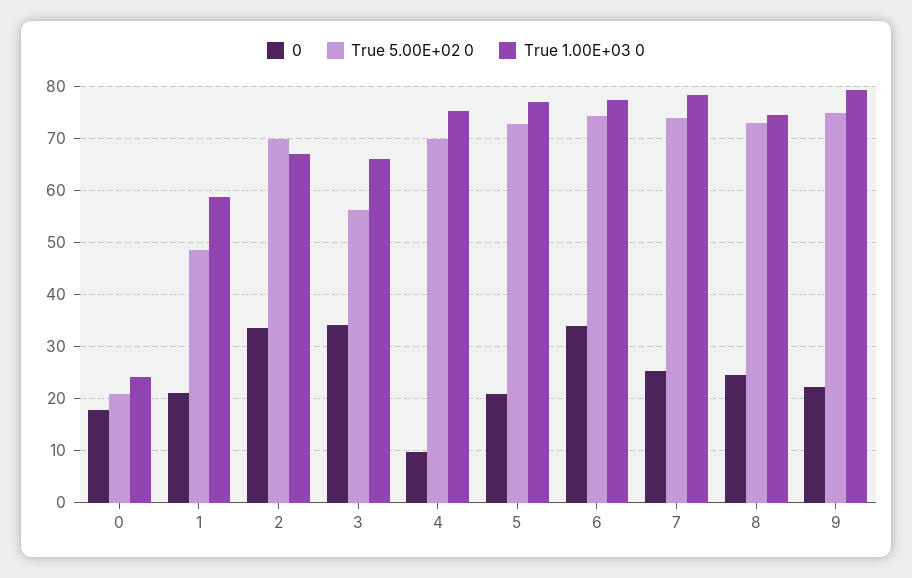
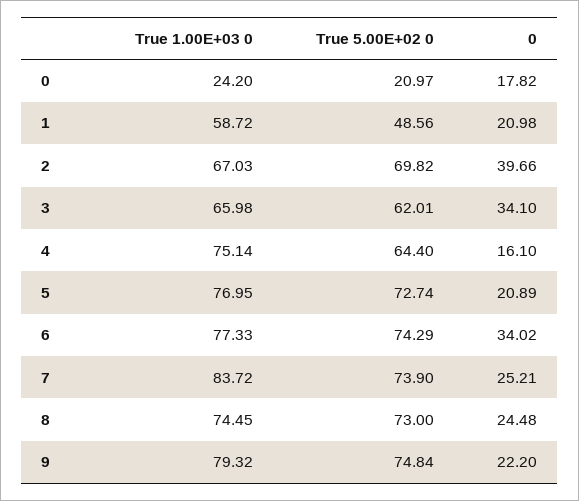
  {
    "0": {
      "0": 17.82,
      "1": 20.98,
-     "2": 34,
+     "2": 39.66,
      "3": 34.1,
-     "4": 10,
+     "4": 16.1,
      "5": 20.89,
      "6": 34.02,
      "7": 25.21,
      "8": 24.48,
      "9": 22.2
    },
    "True 5.00E+02 0": {
      "0": 20.97,
      "1": 48.56,
      "2": 69.82,
-     "3": 56,
+     "3": 62.01,
-     "4": 70,
+     "4": 64.4,
      "5": 72.74,
      "6": 74.29,
      "7": 73.9,
      "8": 73,
      "9": 74.84
    },
    "True 1.00E+03 0": {
      "0": 24.2,
      "1": 58.72,
      "2": 67.03,
      "3": 65.98,
      "4": 75.14,
      "5": 76.95,
      "6": 77.33,
-     "7": 78,
+     "7": 83.72,
      "8": 74.45,
      "9": 79.32
    }
  }

